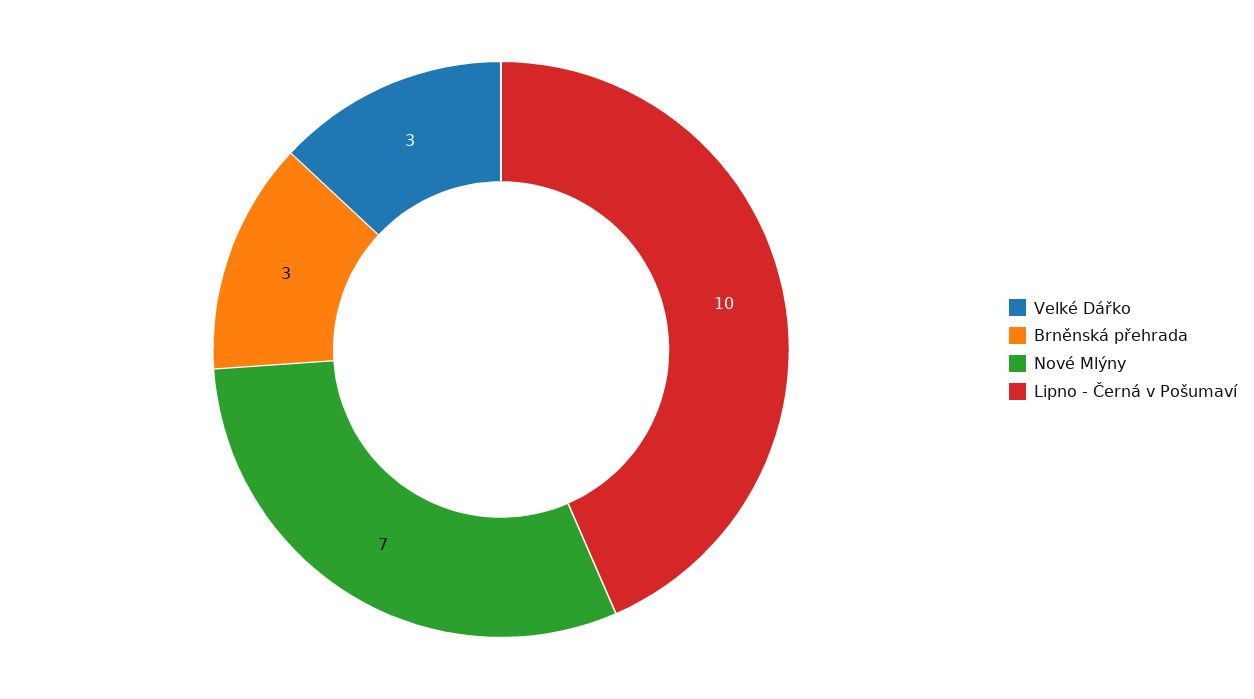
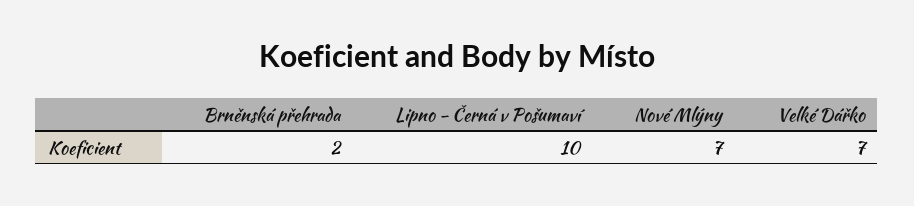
  {
-   "Velké Dářko": 3,
+   "Velké Dářko": 7,
-   "Brněnská přehrada": 3,
+   "Brněnská přehrada": 2,
    "Nové Mlýny": 7,
    "Lipno - Černá v Pošumaví": 10
  }

